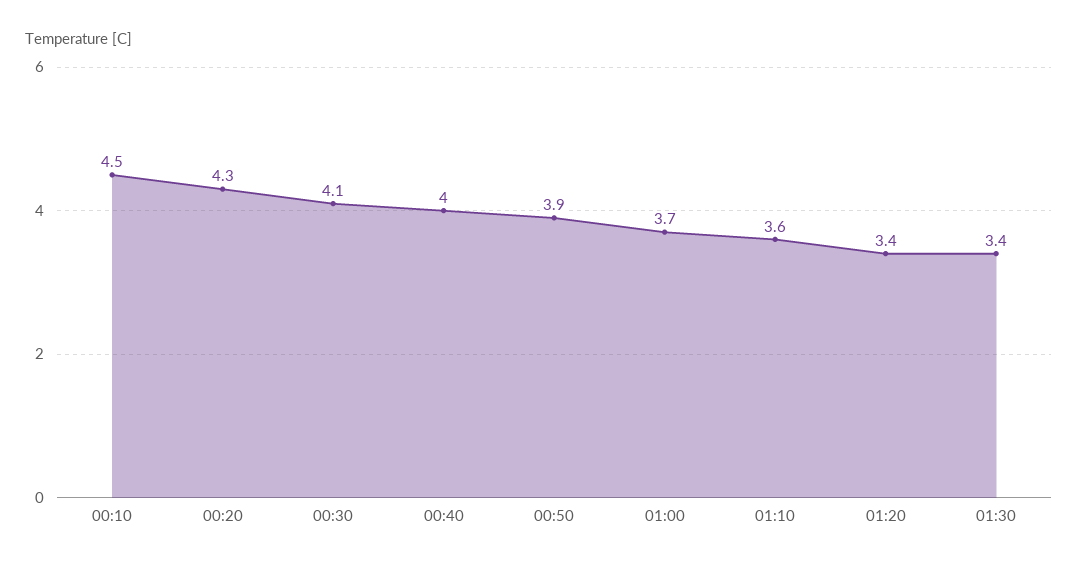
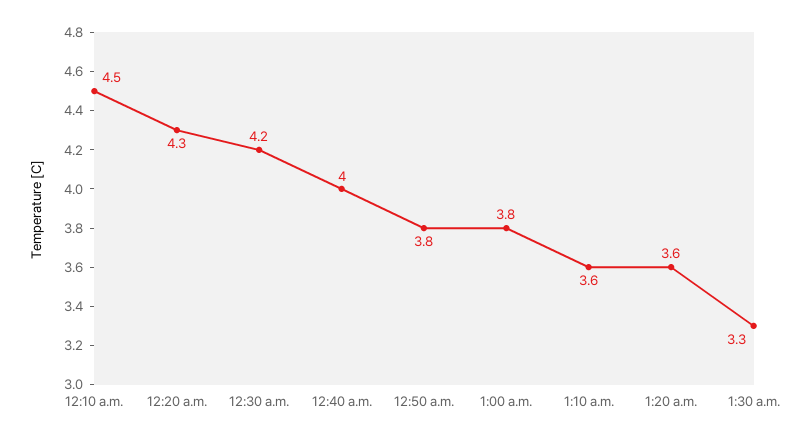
  {
    "00:10": 4.5,
    "00:20": 4.3,
-   "00:30": 4.1,
+   "00:30": 4.2,
    "00:40": 4,
-   "00:50": 3.9,
+   "00:50": 3.8,
-   "01:00": 3.7,
+   "01:00": 3.8,
    "01:10": 3.6,
-   "01:20": 3.4,
+   "01:20": 3.6,
-   "01:30": 3.4
+   "01:30": 3.3
  }

